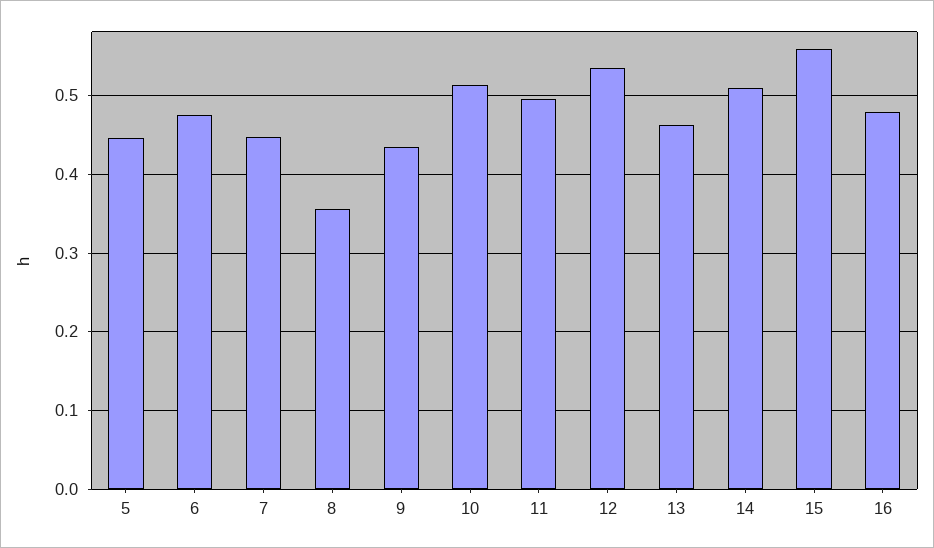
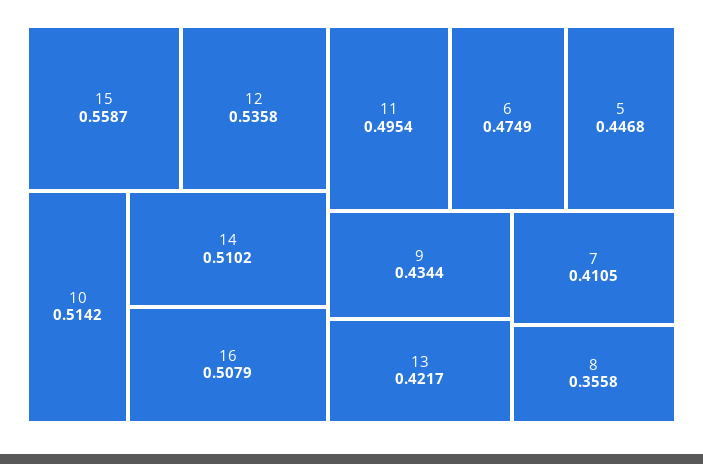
  {
    "5": 0.4468,
    "6": 0.4749,
-   "7": 0.45,
+   "7": 0.4105,
    "8": 0.3558,
    "9": 0.4344,
    "10": 0.5142,
    "11": 0.4954,
    "12": 0.5358,
-   "13": 0.46,
+   "13": 0.4217,
    "14": 0.5102,
    "15": 0.5587,
-   "16": 0.48
+   "16": 0.5079
  }

